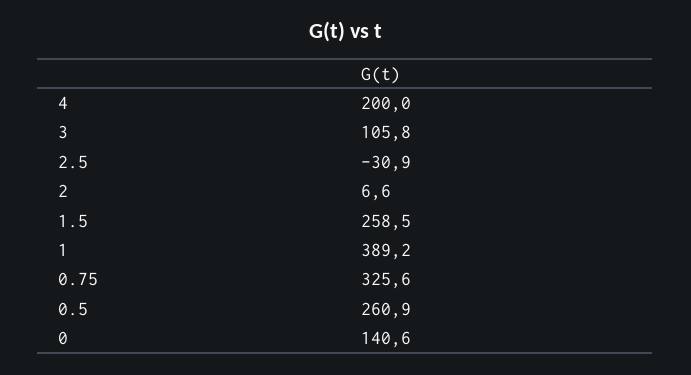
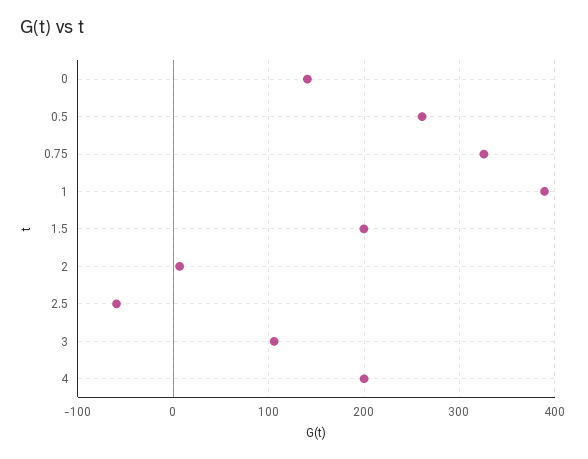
  {
    "4": 200,
    "3": 105.8,
-   "2.5": -30.9,
+   "2.5": -60,
    "2": 6.6,
-   "1.5": 258.5,
+   "1.5": 200,
    "1": 389.2,
    "0.75": 325.6,
    "0.5": 260.9,
    "0": 140.6
  }

